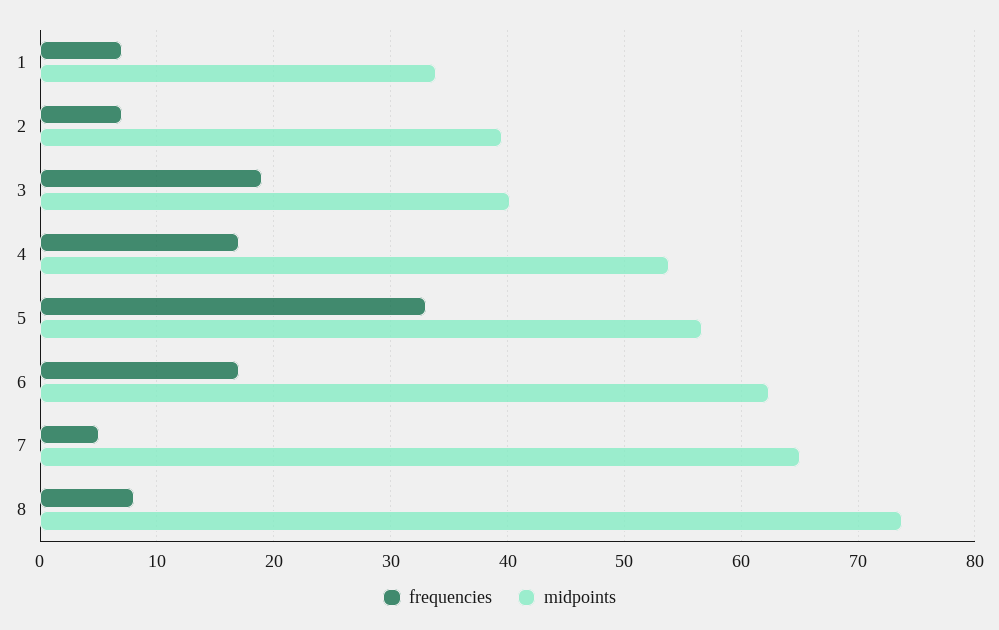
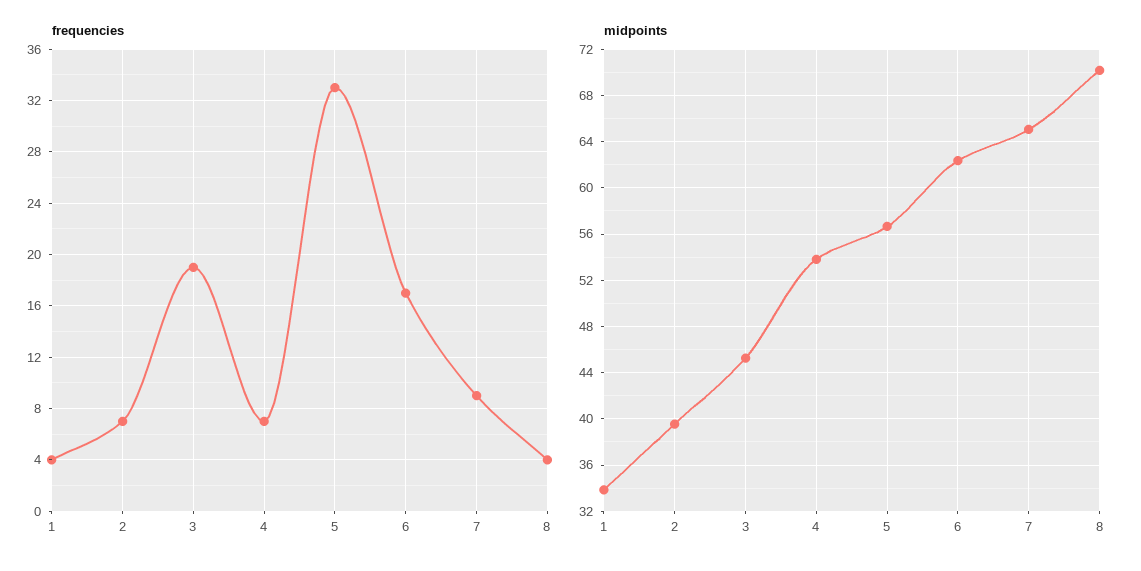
  {
    "frequencies": {
-     "1": 7,
+     "1": 4,
      "2": 7,
      "3": 19,
-     "4": 17,
+     "4": 7,
      "5": 33,
      "6": 17,
-     "7": 5,
+     "7": 9,
-     "8": 8
+     "8": 4
    },
    "midpoints": {
      "1": 34,
      "2": 40,
-     "3": 40,
+     "3": 45,
      "4": 54,
      "5": 57,
      "6": 62,
      "7": 65,
-     "8": 74
+     "8": 70
    }
  }

